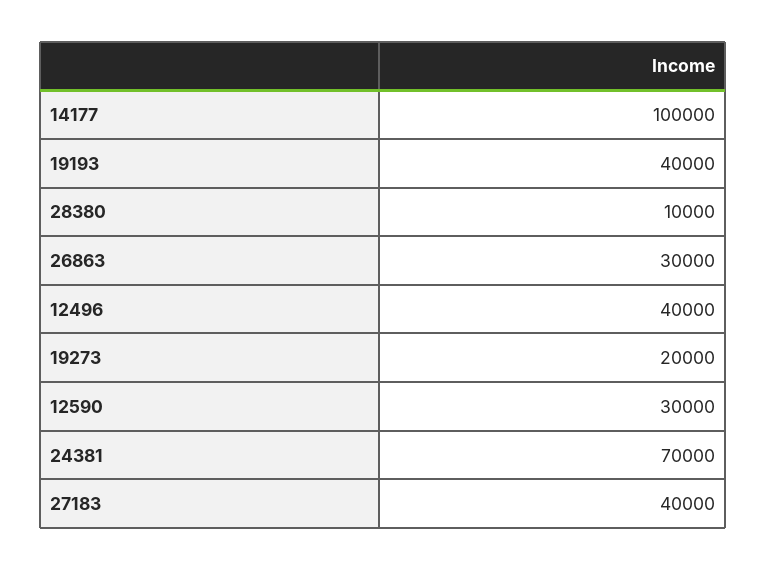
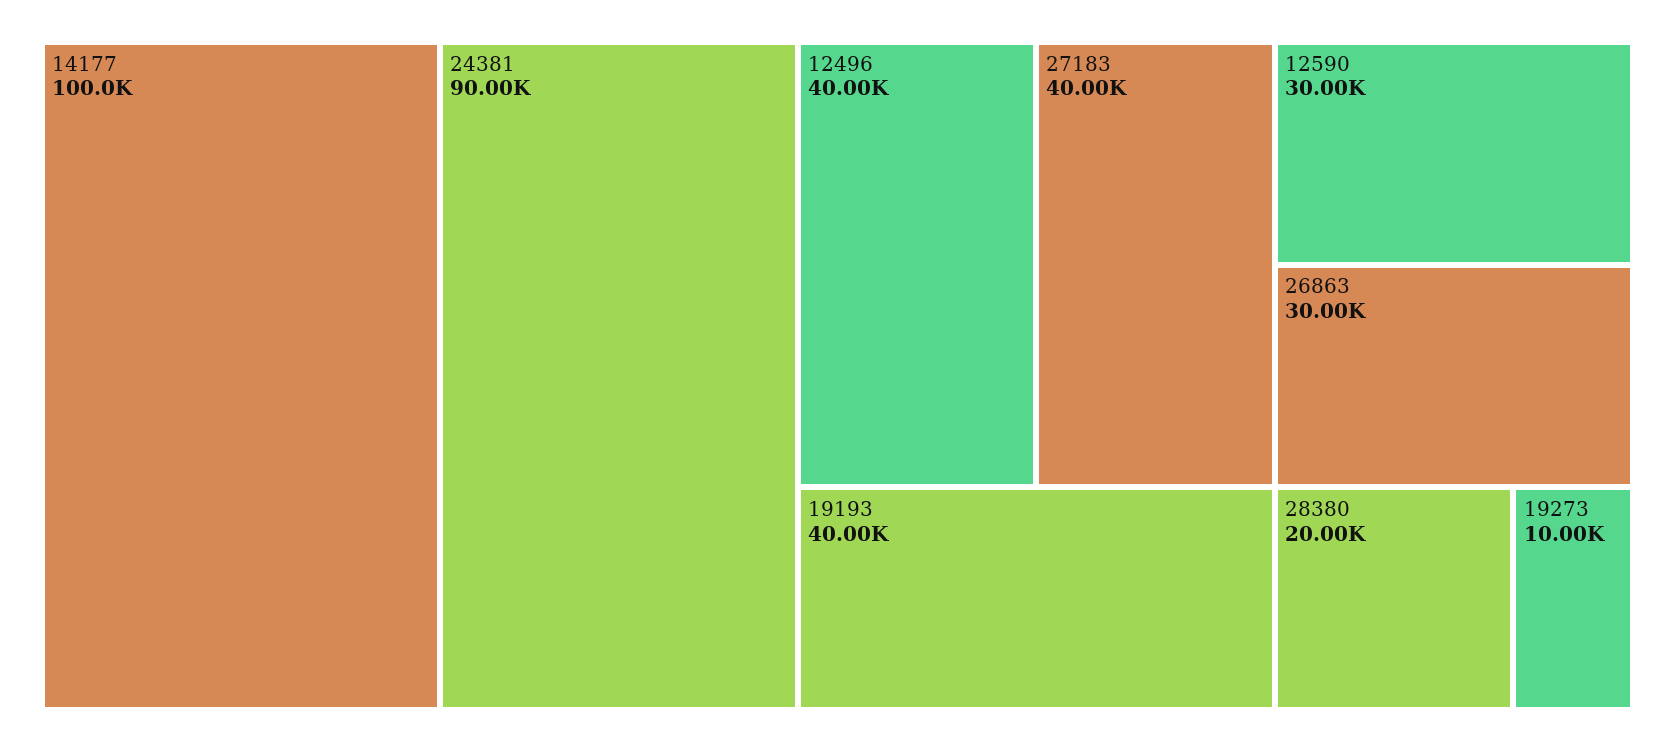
  {
    "14177": 100000,
    "19193": 40000,
-   "28380": 10000,
+   "28380": 20000,
    "26863": 30000,
    "12496": 40000,
-   "19273": 20000,
+   "19273": 10000,
    "12590": 30000,
-   "24381": 70000,
+   "24381": 90000,
    "27183": 40000
  }

